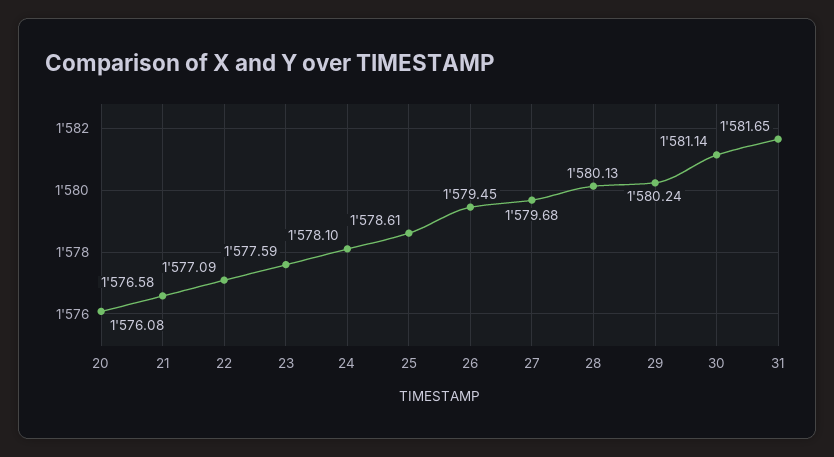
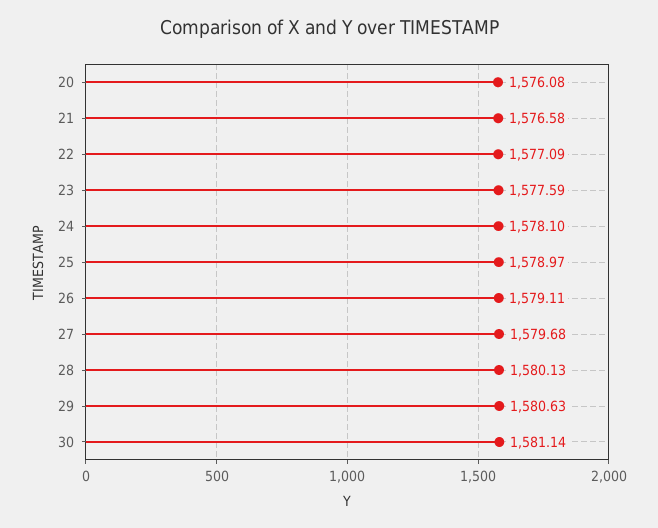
  {
    "20": 1576.08,
    "21": 1576.58,
    "22": 1577.09,
    "23": 1577.59,
    "24": 1578.1,
-   "25": 1578.61,
+   "25": 1578.97,
-   "26": 1579.45,
+   "26": 1579.11,
    "27": 1579.68,
    "28": 1580.13,
-   "29": 1580.24,
+   "29": 1580.63,
-   "30": 1581.14,
+   "30": 1581.14
-   "31": 1581.65
  }

